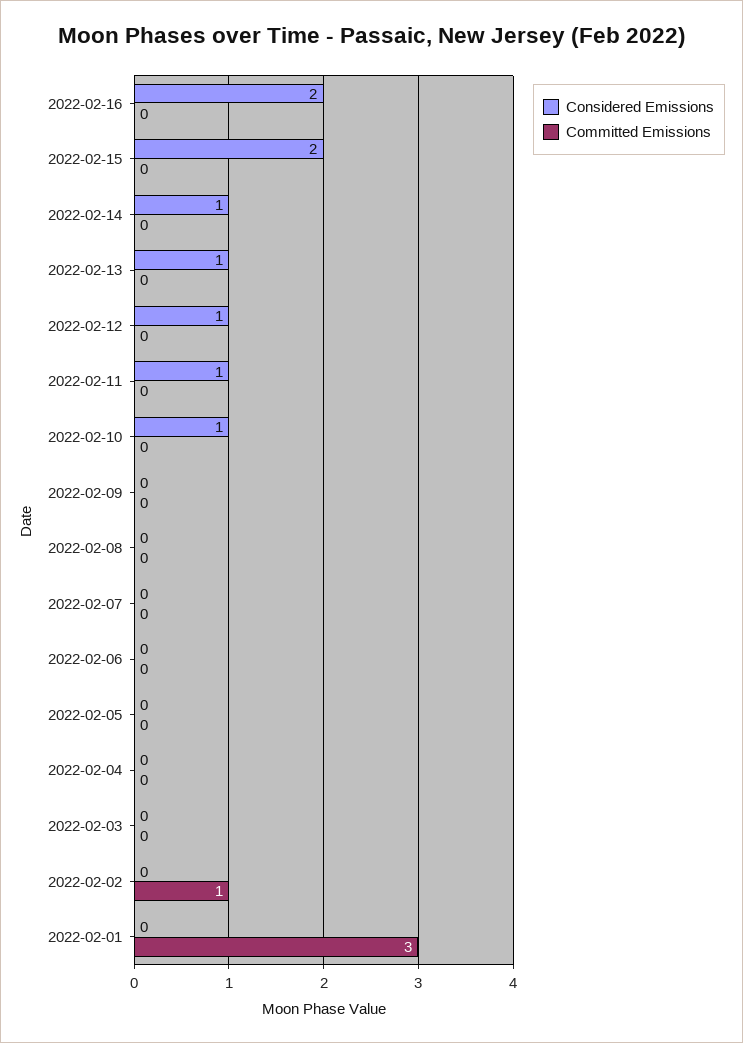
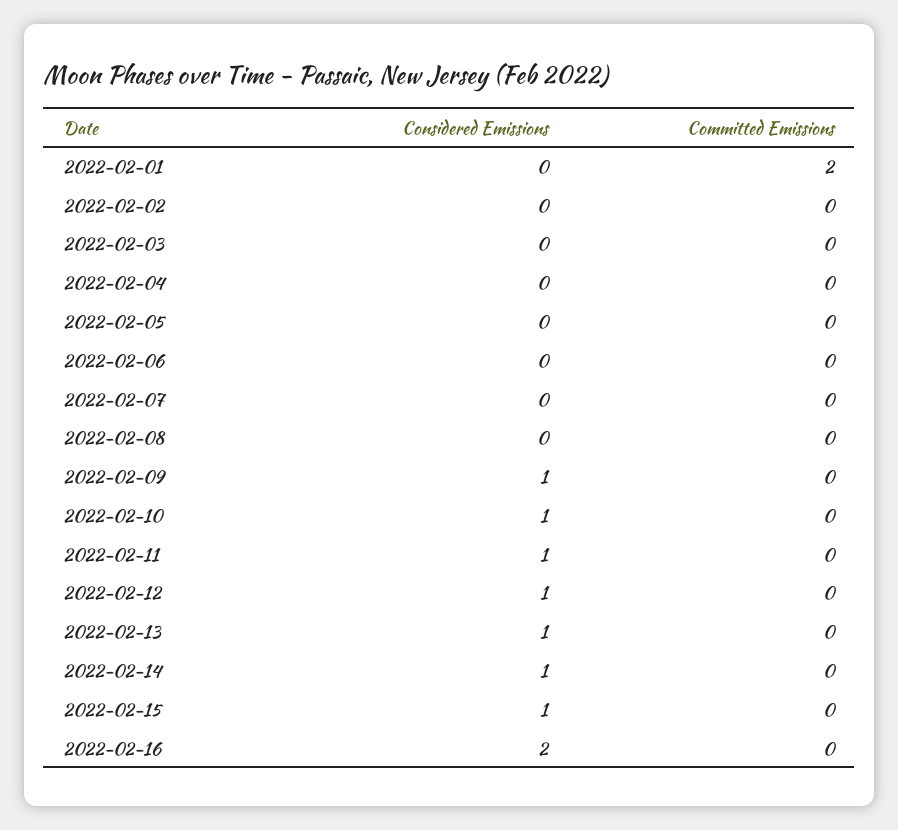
  {
    "Considered Emissions": {
      "2022-02-16": 2,
-     "2022-02-15": 2,
+     "2022-02-15": 1,
      "2022-02-14": 1,
      "2022-02-13": 1,
      "2022-02-12": 1,
      "2022-02-11": 1,
      "2022-02-10": 1,
-     "2022-02-09": 0,
+     "2022-02-09": 1,
      "2022-02-08": 0,
      "2022-02-07": 0,
      "2022-02-06": 0,
      "2022-02-05": 0,
      "2022-02-04": 0,
      "2022-02-03": 0,
      "2022-02-02": 0,
      "2022-02-01": 0
    },
    "Committed Emissions": {
      "2022-02-16": 0,
      "2022-02-15": 0,
      "2022-02-14": 0,
      "2022-02-13": 0,
      "2022-02-12": 0,
      "2022-02-11": 0,
      "2022-02-10": 0,
      "2022-02-09": 0,
      "2022-02-08": 0,
      "2022-02-07": 0,
      "2022-02-06": 0,
      "2022-02-05": 0,
      "2022-02-04": 0,
      "2022-02-03": 0,
-     "2022-02-02": 1,
+     "2022-02-02": 0,
-     "2022-02-01": 3
+     "2022-02-01": 2
    }
  }

